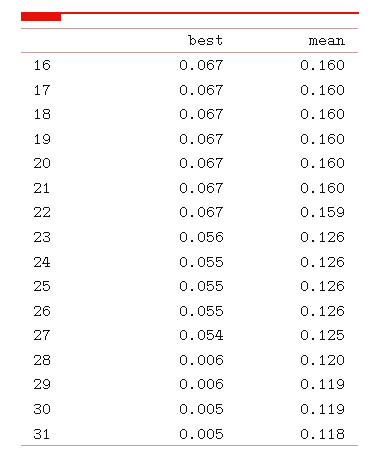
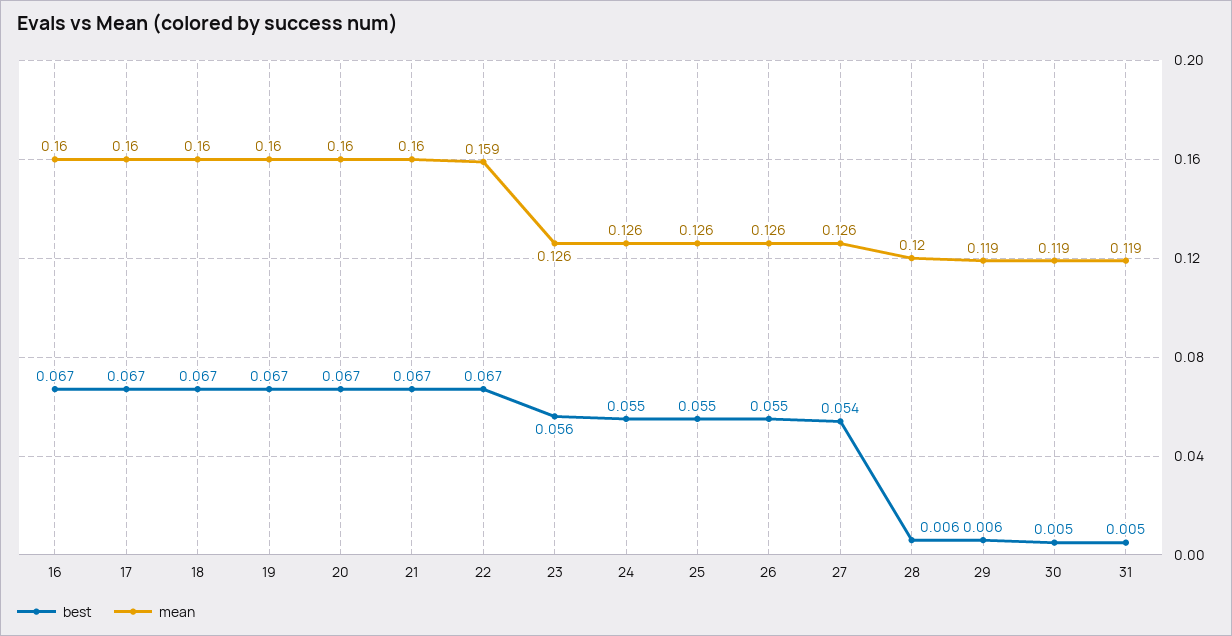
  {
    "best": {
      "16": 0.067,
      "17": 0.067,
      "18": 0.067,
      "19": 0.067,
      "20": 0.067,
      "21": 0.067,
      "22": 0.067,
      "23": 0.056,
      "24": 0.055,
      "25": 0.055,
      "26": 0.055,
      "27": 0.054,
      "28": 0.006,
      "29": 0.006,
      "30": 0.005,
      "31": 0.005
    },
    "mean": {
      "16": 0.16,
      "17": 0.16,
      "18": 0.16,
      "19": 0.16,
      "20": 0.16,
      "21": 0.16,
      "22": 0.159,
      "23": 0.126,
      "24": 0.126,
      "25": 0.126,
      "26": 0.126,
-     "27": 0.125,
+     "27": 0.126,
      "28": 0.12,
      "29": 0.119,
      "30": 0.119,
-     "31": 0.118
+     "31": 0.119
    }
  }

